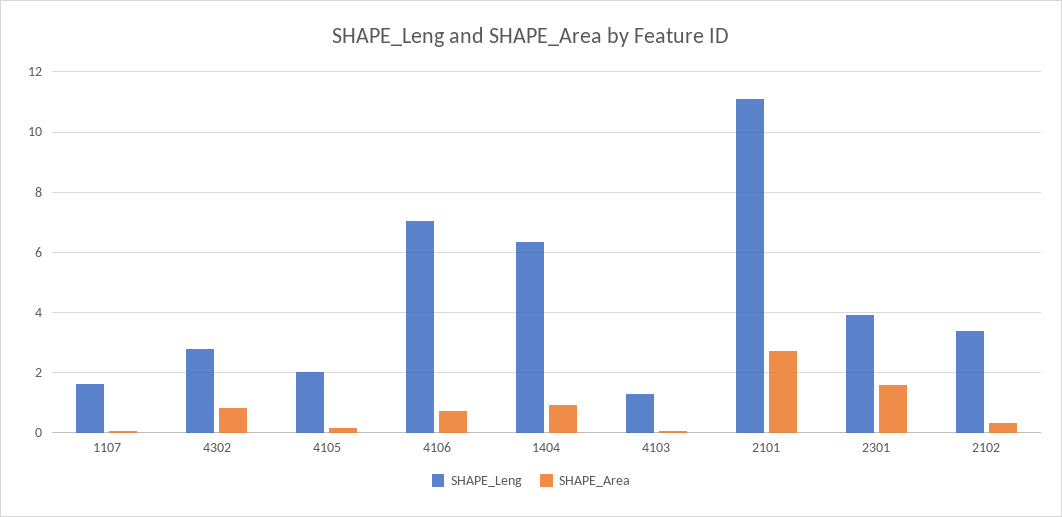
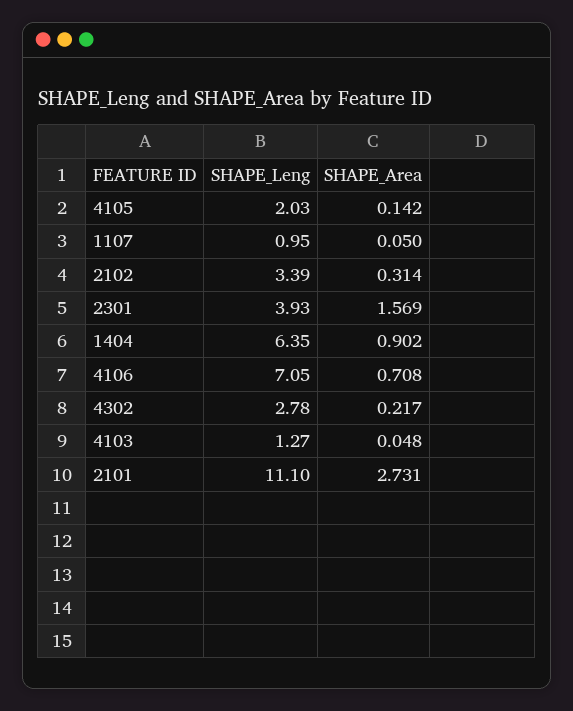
  {
    "SHAPE_Leng": {
-     "1107": 1.6,
+     "1107": 0.95,
      "4302": 2.78,
      "4105": 2.03,
      "4106": 7.05,
      "1404": 6.35,
      "4103": 1.27,
      "2101": 11.1,
      "2301": 3.93,
      "2102": 3.39
    },
    "SHAPE_Area": {
      "1107": 0.05,
-     "4302": 0.8,
+     "4302": 0.217,
      "4105": 0.142,
      "4106": 0.708,
      "1404": 0.902,
      "4103": 0.048,
      "2101": 2.731,
      "2301": 1.569,
      "2102": 0.314
    }
  }

